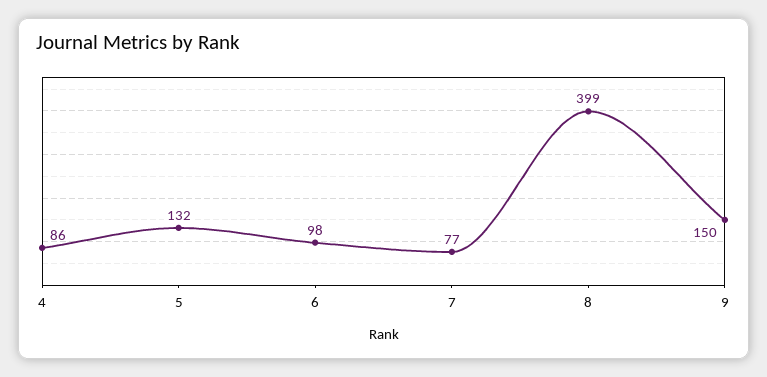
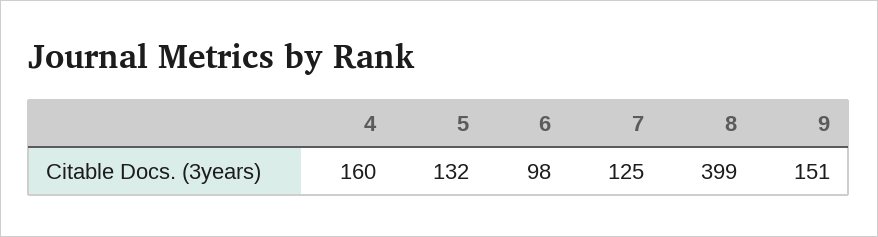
  {
-   "4": 86,
+   "4": 160,
    "5": 132,
    "6": 98,
-   "7": 77,
+   "7": 125,
    "8": 399,
-   "9": 150
+   "9": 151
  }

